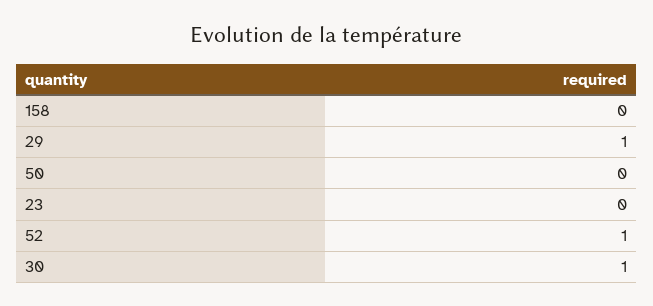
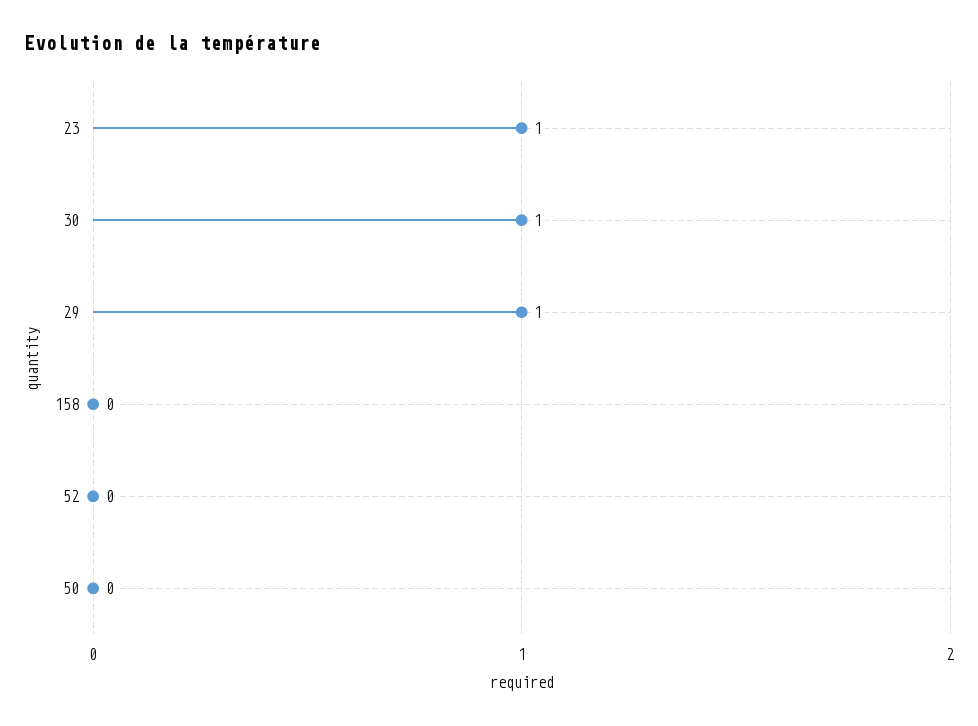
  {
    "158": 0,
    "29": 1,
    "50": 0,
-   "23": 0,
+   "23": 1,
-   "52": 1,
+   "52": 0,
    "30": 1
  }

